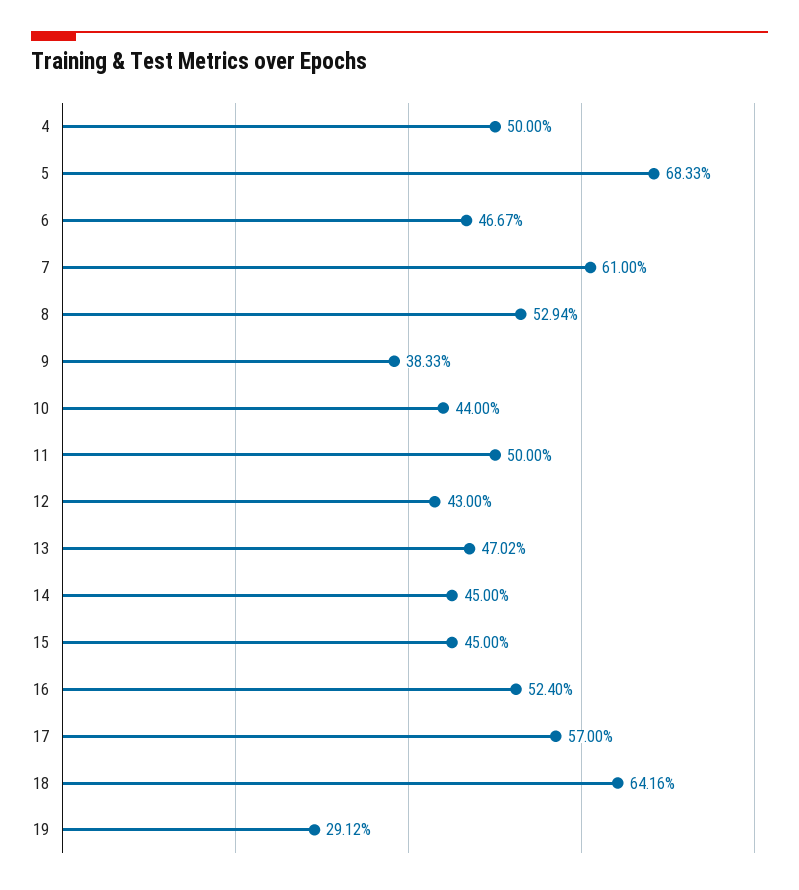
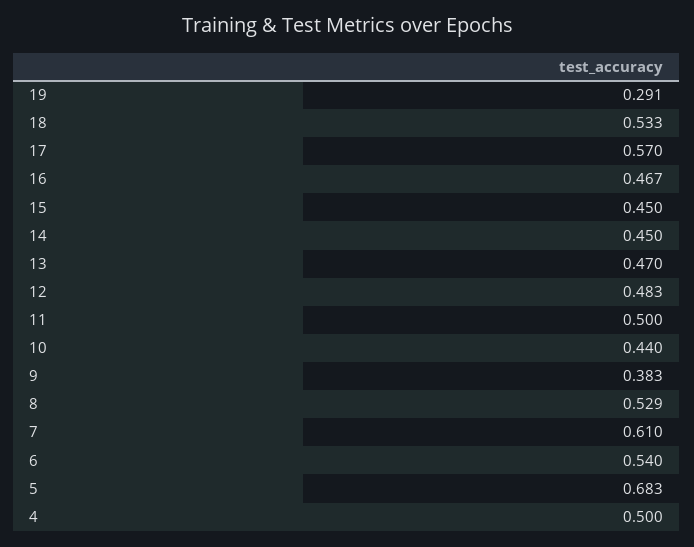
  {
    "4": 0.5,
    "5": 0.6833,
-   "6": 0.4667,
+   "6": 0.54,
    "7": 0.61,
    "8": 0.5294,
    "9": 0.3833,
    "10": 0.44,
    "11": 0.5,
-   "12": 0.43,
+   "12": 0.483,
    "13": 0.4702,
    "14": 0.45,
    "15": 0.45,
-   "16": 0.524,
+   "16": 0.467,
    "17": 0.57,
-   "18": 0.6416,
+   "18": 0.533,
    "19": 0.2912
  }

